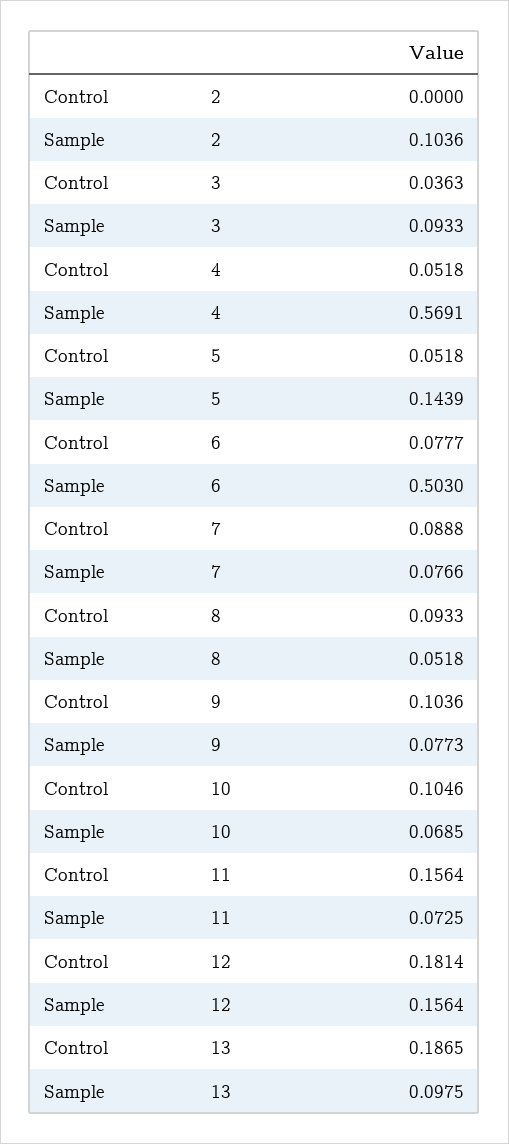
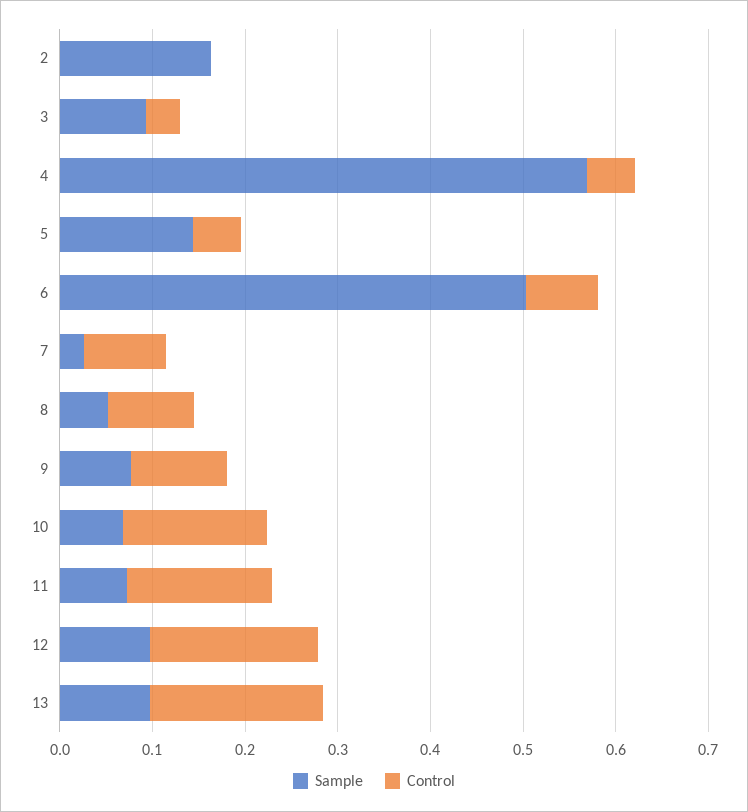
  {
    "Control": {
      "2": 0,
      "3": 0.0363,
      "4": 0.0518,
      "5": 0.0518,
      "6": 0.0777,
      "7": 0.0888,
      "8": 0.0933,
      "9": 0.1036,
-     "10": 0.1046,
+     "10": 0.16,
      "11": 0.1564,
      "12": 0.1814,
      "13": 0.1865
    },
    "Sample": {
-     "2": 0.1036,
+     "2": 0.16,
      "3": 0.0933,
      "4": 0.5691,
      "5": 0.1439,
      "6": 0.503,
-     "7": 0.0766,
+     "7": 0.02,
      "8": 0.0518,
      "9": 0.0773,
      "10": 0.0685,
      "11": 0.0725,
-     "12": 0.1564,
+     "12": 0.1,
      "13": 0.0975
    }
  }

